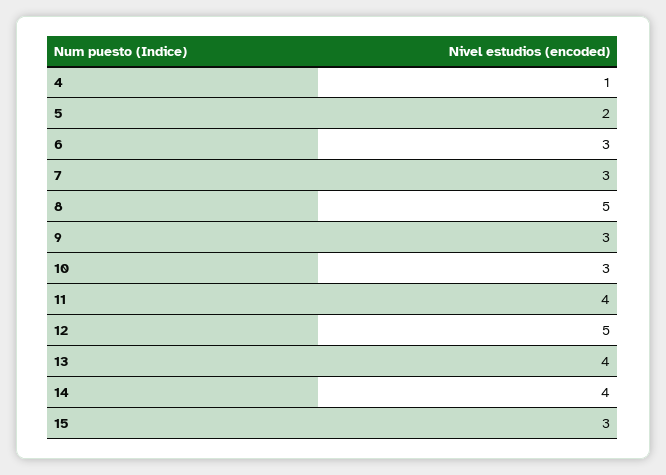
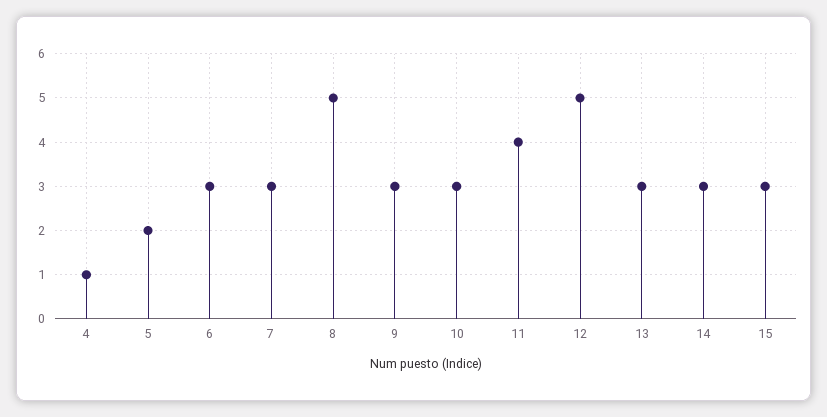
  {
    "4": 1,
    "5": 2,
    "6": 3,
    "7": 3,
    "8": 5,
    "9": 3,
    "10": 3,
    "11": 4,
    "12": 5,
-   "13": 4,
+   "13": 3,
-   "14": 4,
+   "14": 3,
    "15": 3
  }

